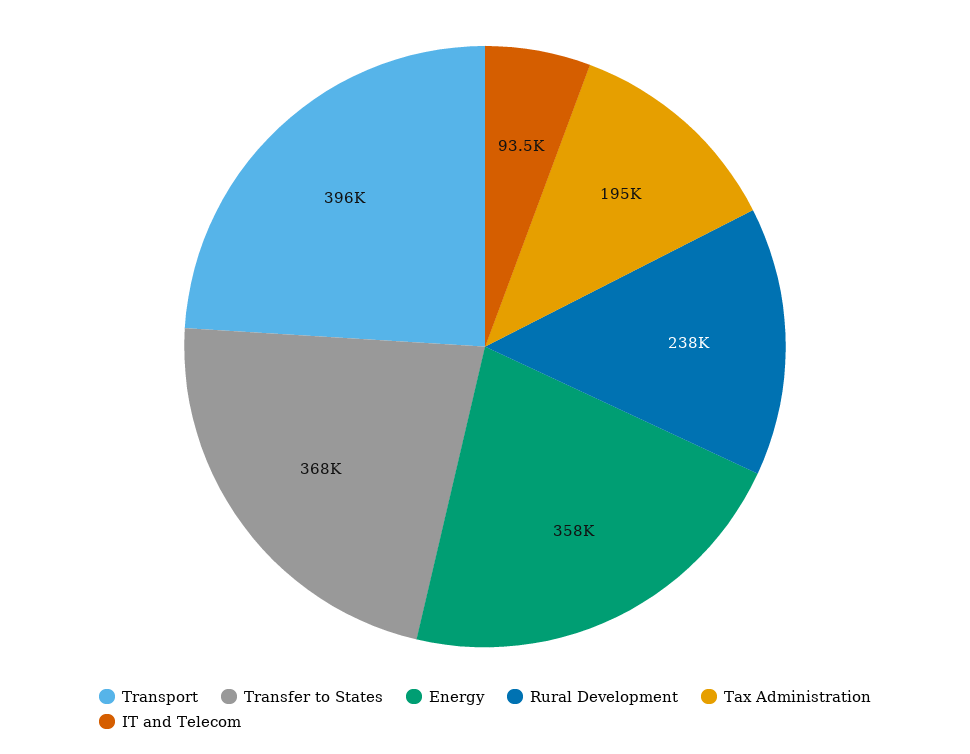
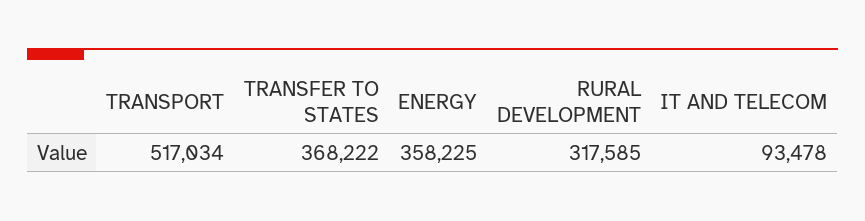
  {
-   "Transport": 396000,
+   "Transport": 517034,
    "Transfer to States": 368222,
    "Energy": 358225,
-   "Rural Development": 238000,
+   "Rural Development": 317585,
-   "Tax Administration": 195000,
    "IT and Telecom": 93478
  }

